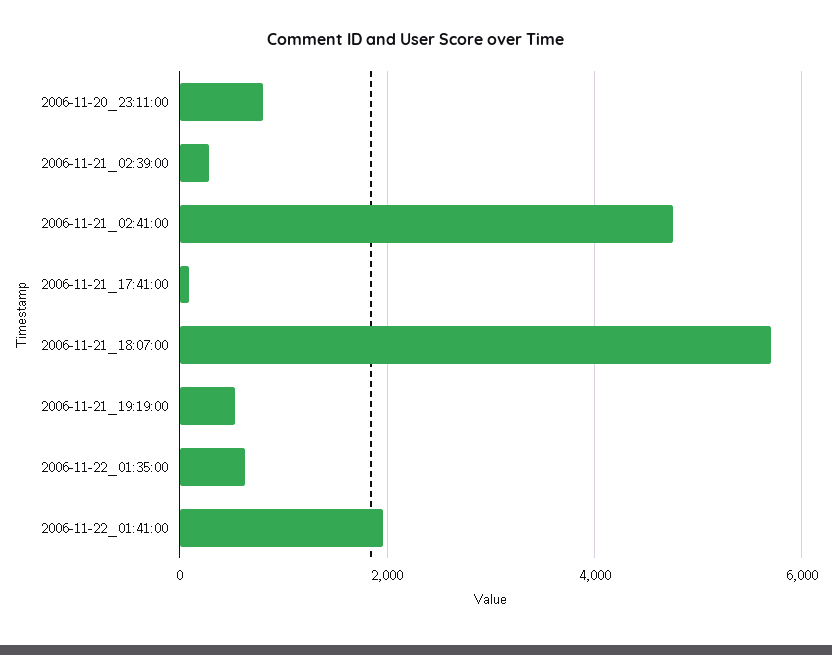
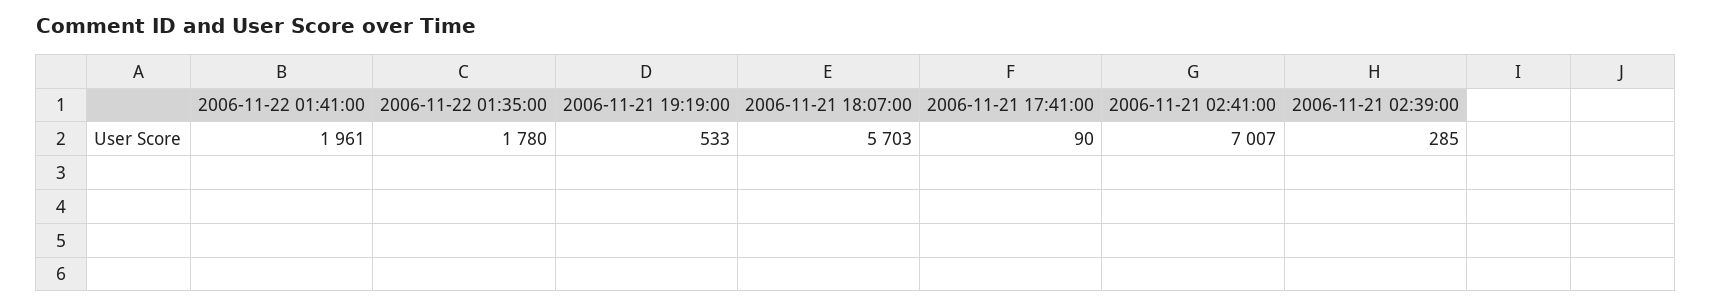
  {
-   "2006-11-20_23:11:00": 800,
    "2006-11-21_02:39:00": 285,
-   "2006-11-21_02:41:00": 4800,
+   "2006-11-21_02:41:00": 7007,
    "2006-11-21_17:41:00": 90,
    "2006-11-21_18:07:00": 5703,
    "2006-11-21_19:19:00": 533,
-   "2006-11-22_01:35:00": 600,
+   "2006-11-22_01:35:00": 1780,
    "2006-11-22_01:41:00": 1961
  }

